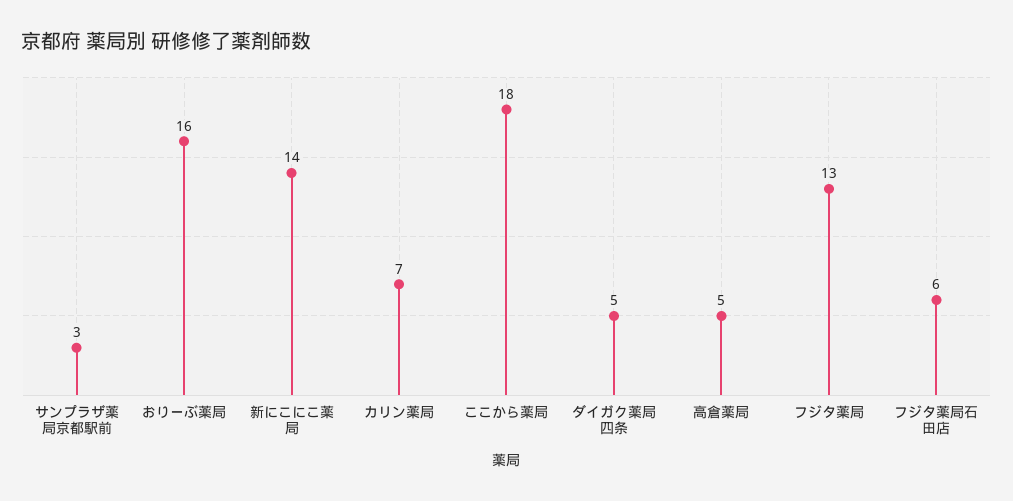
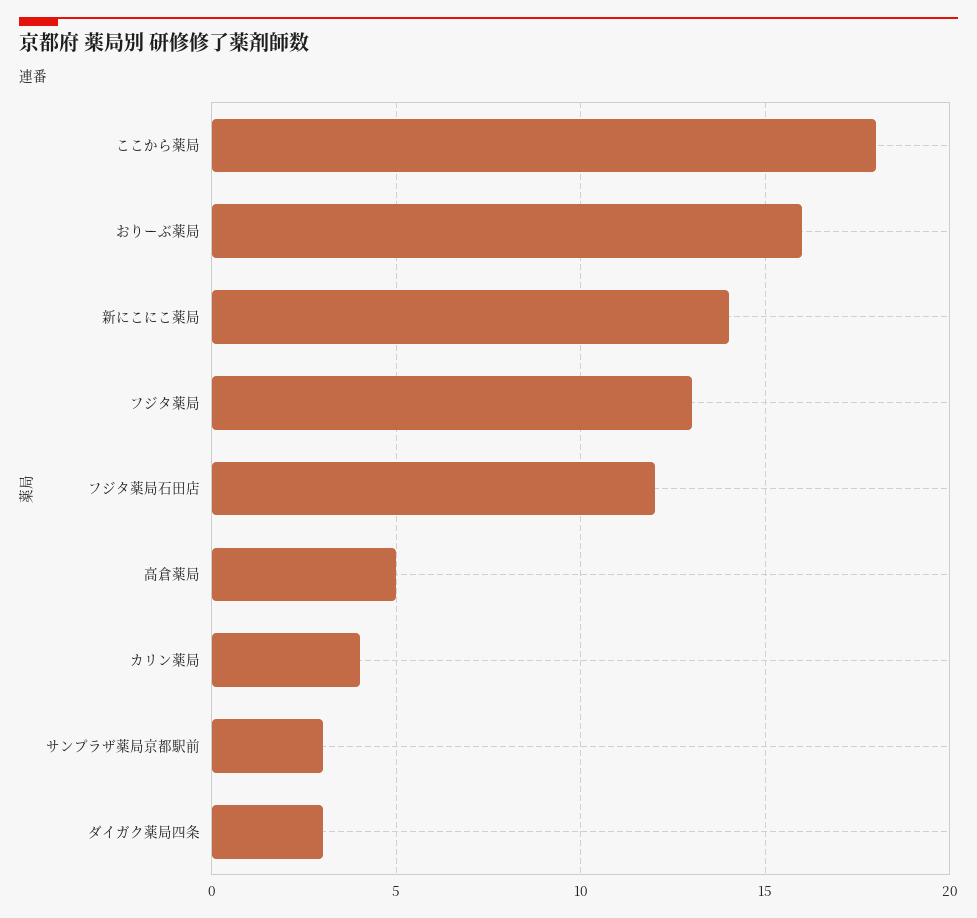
  {
    "サンプラザ薬局京都駅前": 3,
    "おりーぶ薬局": 16,
    "新にこにこ薬局": 14,
-   "カリン薬局": 7,
+   "カリン薬局": 4,
    "ここから薬局": 18,
-   "ダイガク薬局四条": 5,
+   "ダイガク薬局四条": 3,
    "高倉薬局": 5,
    "フジタ薬局": 13,
-   "フジタ薬局石田店": 6
+   "フジタ薬局石田店": 12
  }

